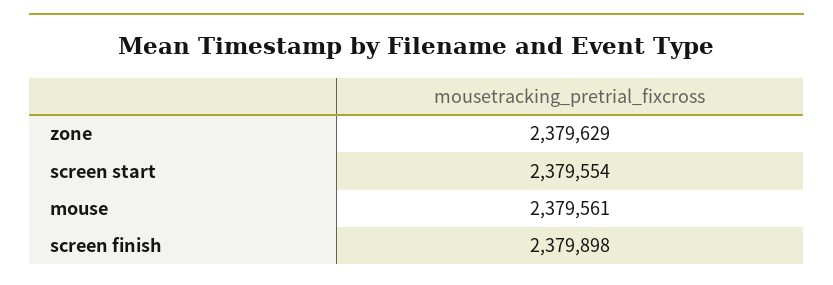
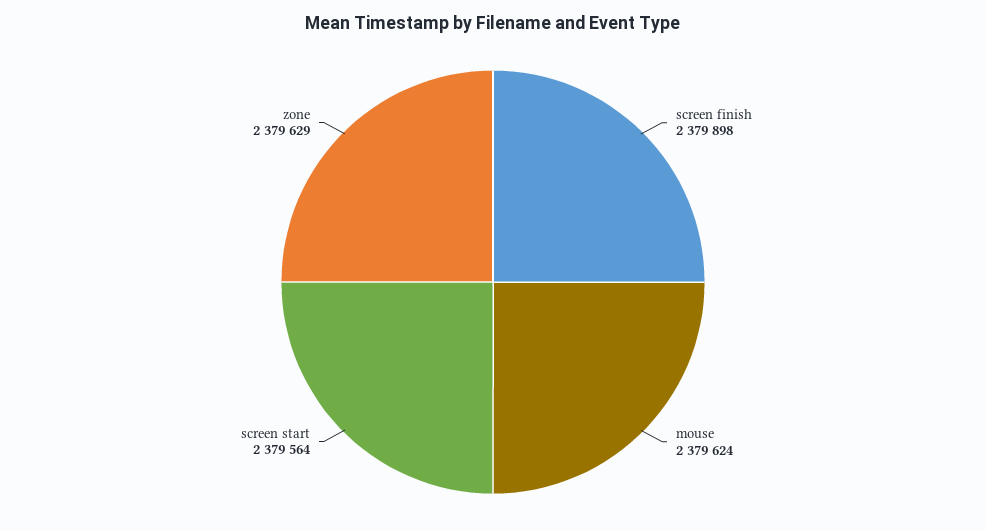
  {
    "zone": 2379629,
-   "screen start": 2379554,
+   "screen start": 2379564,
-   "mouse": 2379561,
+   "mouse": 2379624,
    "screen finish": 2379898
  }

